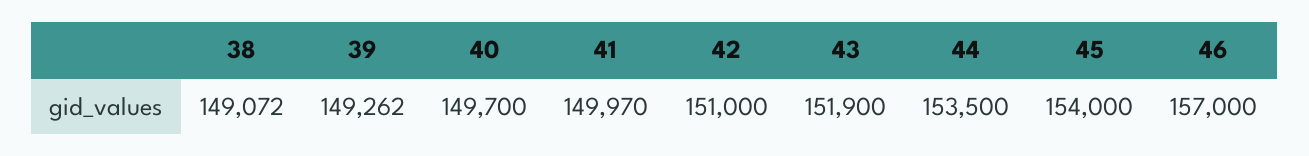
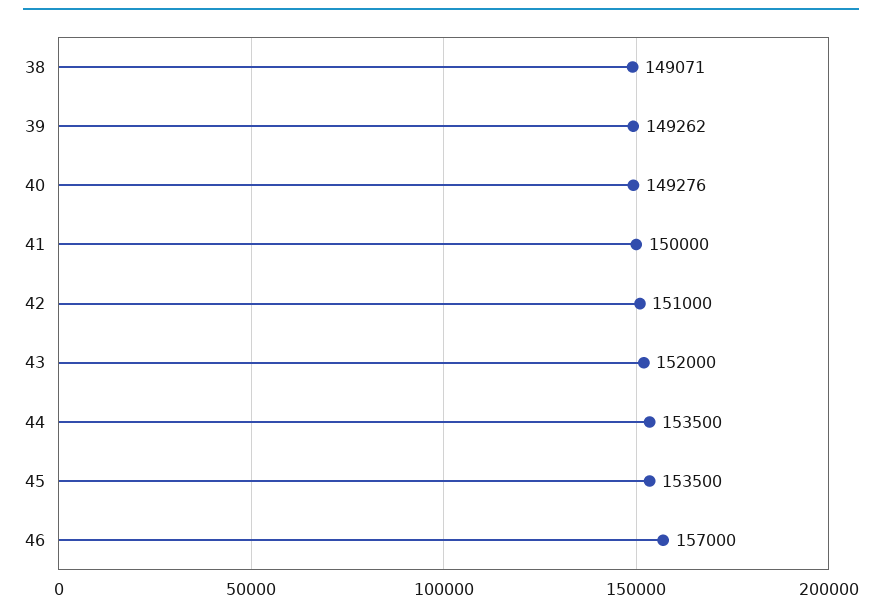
  {
-   "38": 149072,
+   "38": 149071,
    "39": 149262,
-   "40": 149700,
+   "40": 149276,
-   "41": 149970,
+   "41": 150000,
    "42": 151000,
-   "43": 151900,
+   "43": 152000,
    "44": 153500,
-   "45": 154000,
+   "45": 153500,
    "46": 157000
  }

